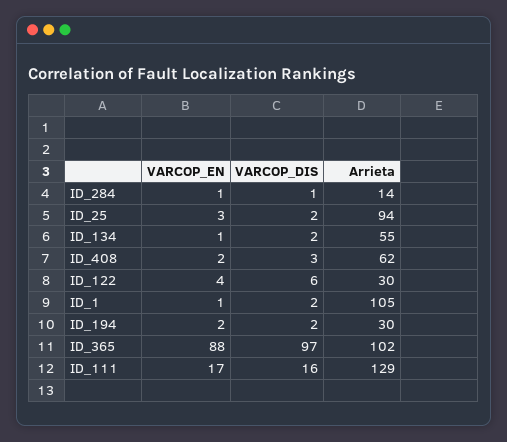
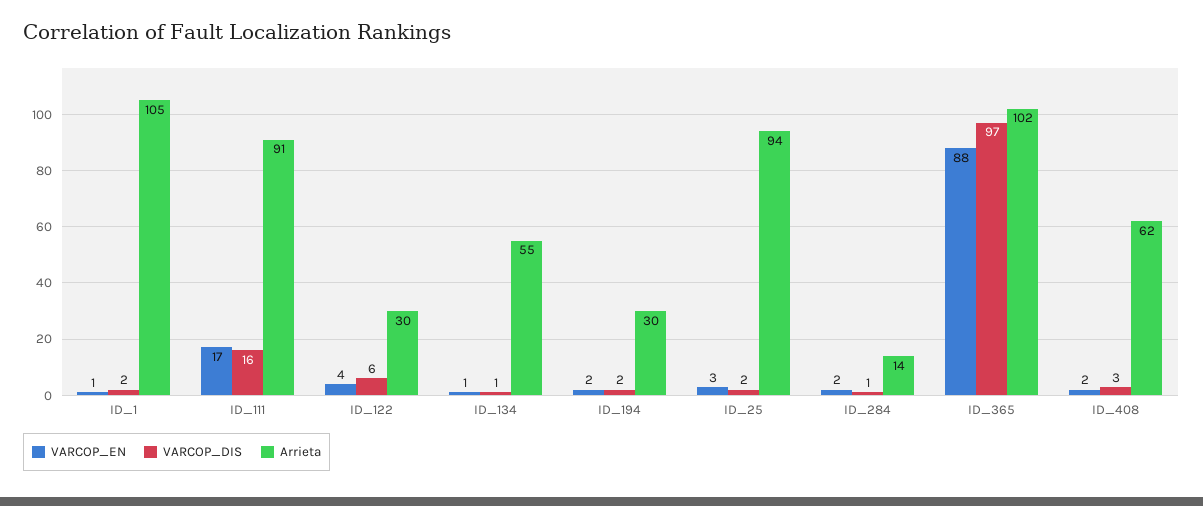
  {
    "VARCOP_EN": {
-     "ID_284": 1,
+     "ID_284": 2,
      "ID_25": 3,
      "ID_134": 1,
      "ID_408": 2,
      "ID_122": 4,
      "ID_1": 1,
      "ID_194": 2,
      "ID_365": 88,
      "ID_111": 17
    },
    "VARCOP_DIS": {
      "ID_284": 1,
      "ID_25": 2,
-     "ID_134": 2,
+     "ID_134": 1,
      "ID_408": 3,
      "ID_122": 6,
      "ID_1": 2,
      "ID_194": 2,
      "ID_365": 97,
      "ID_111": 16
    },
    "Arrieta": {
      "ID_284": 14,
      "ID_25": 94,
      "ID_134": 55,
      "ID_408": 62,
      "ID_122": 30,
      "ID_1": 105,
      "ID_194": 30,
      "ID_365": 102,
-     "ID_111": 129
+     "ID_111": 91
    }
  }

